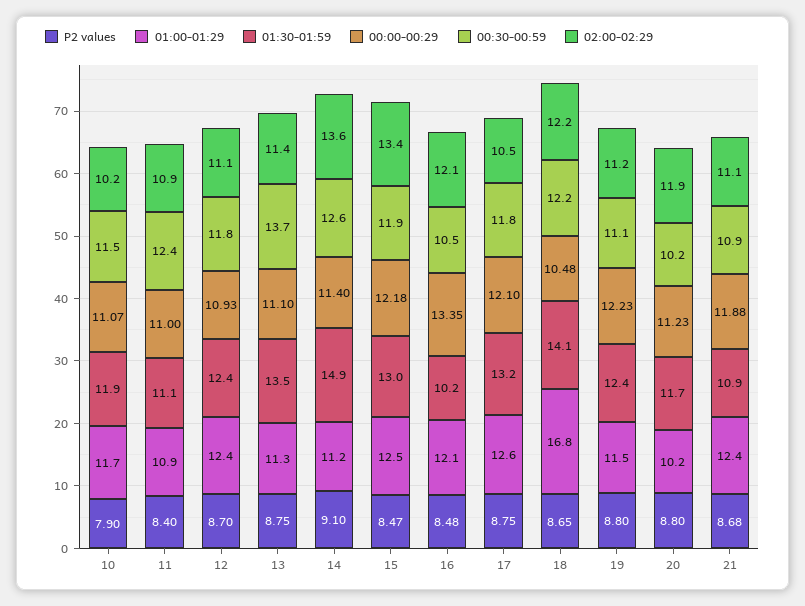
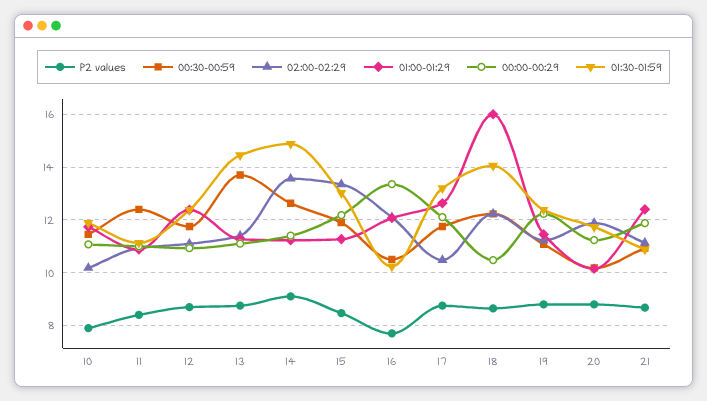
  {
    "P2 values": {
      "10": 7.9,
      "11": 8.4,
      "12": 8.7,
      "13": 8.75,
      "14": 9.1,
      "15": 8.47,
-     "16": 8.48,
+     "16": 7.75,
      "17": 8.75,
      "18": 8.65,
      "19": 8.8,
      "20": 8.8,
      "21": 8.68
    },
    "01:00-01:29": {
      "10": 11.7,
      "11": 10.9,
      "12": 12.4,
      "13": 11.3,
      "14": 11.2,
-     "15": 12.5,
+     "15": 11.25,
      "16": 12.1,
      "17": 12.6,
-     "18": 16.8,
+     "18": 16,
      "19": 11.5,
      "20": 10.2,
      "21": 12.4
    },
    "01:30-01:59": {
      "10": 11.9,
      "11": 11.1,
      "12": 12.4,
-     "13": 13.5,
+     "13": 14.5,
      "14": 14.9,
      "15": 13,
      "16": 10.2,
      "17": 13.2,
      "18": 14.1,
      "19": 12.4,
      "20": 11.7,
      "21": 10.9
    },
    "00:00-00:29": {
      "10": 11.07,
      "11": 11,
      "12": 10.93,
      "13": 11.1,
      "14": 11.4,
      "15": 12.18,
      "16": 13.35,
      "17": 12.1,
      "18": 10.48,
      "19": 12.23,
      "20": 11.23,
      "21": 11.88
    },
    "00:30-00:59": {
      "10": 11.5,
      "11": 12.4,
      "12": 11.8,
      "13": 13.7,
      "14": 12.6,
      "15": 11.9,
      "16": 10.5,
      "17": 11.8,
      "18": 12.2,
      "19": 11.1,
      "20": 10.2,
      "21": 10.9
    },
    "02:00-02:29": {
      "10": 10.2,
      "11": 10.9,
      "12": 11.1,
      "13": 11.4,
      "14": 13.6,
      "15": 13.4,
      "16": 12.1,
      "17": 10.5,
      "18": 12.2,
      "19": 11.2,
      "20": 11.9,
      "21": 11.1
    }
  }

